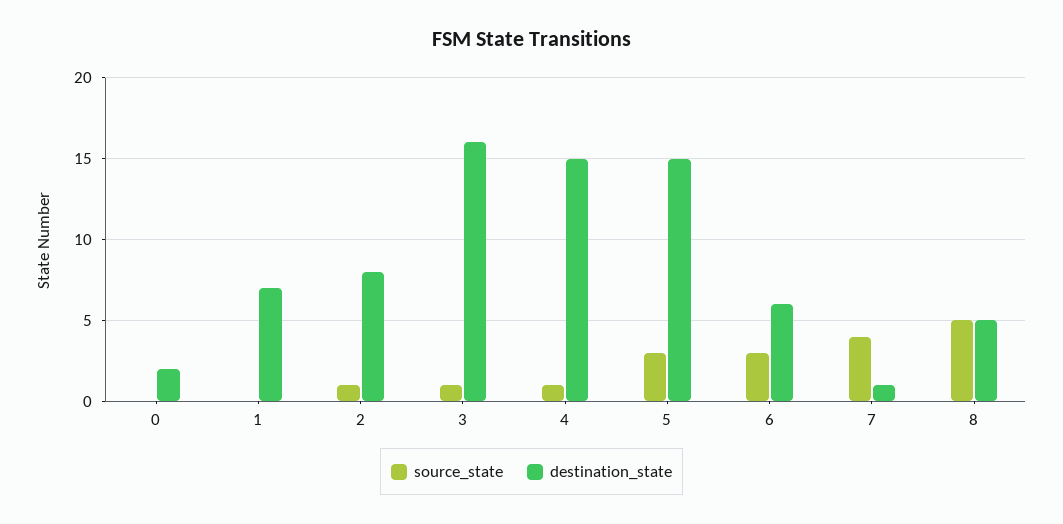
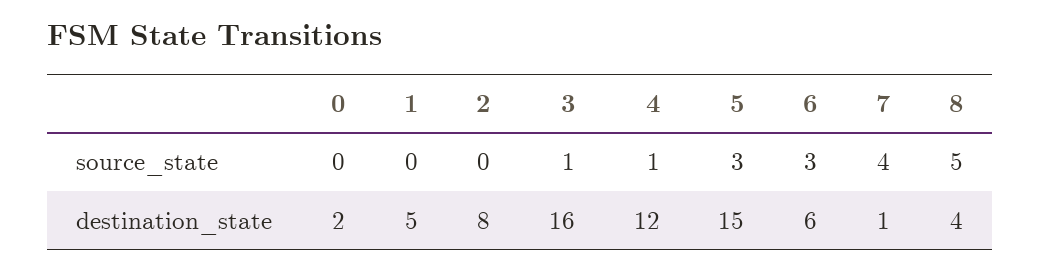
  {
    "source_state": {
      "0": 0,
      "1": 0,
-     "2": 1,
+     "2": 0,
      "3": 1,
      "4": 1,
      "5": 3,
      "6": 3,
      "7": 4,
      "8": 5
    },
    "destination_state": {
      "0": 2,
-     "1": 7,
+     "1": 5,
      "2": 8,
      "3": 16,
-     "4": 15,
+     "4": 12,
      "5": 15,
      "6": 6,
      "7": 1,
-     "8": 5
+     "8": 4
    }
  }

